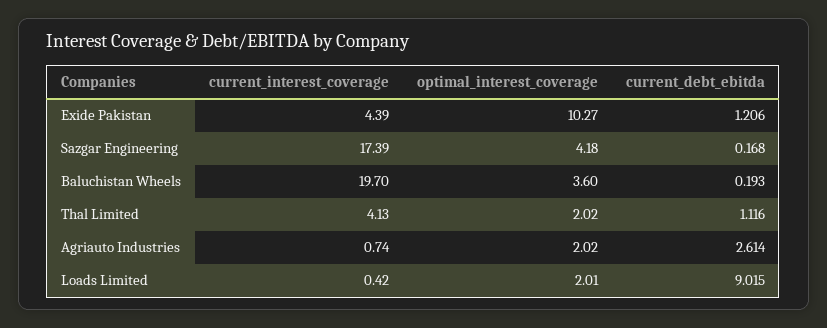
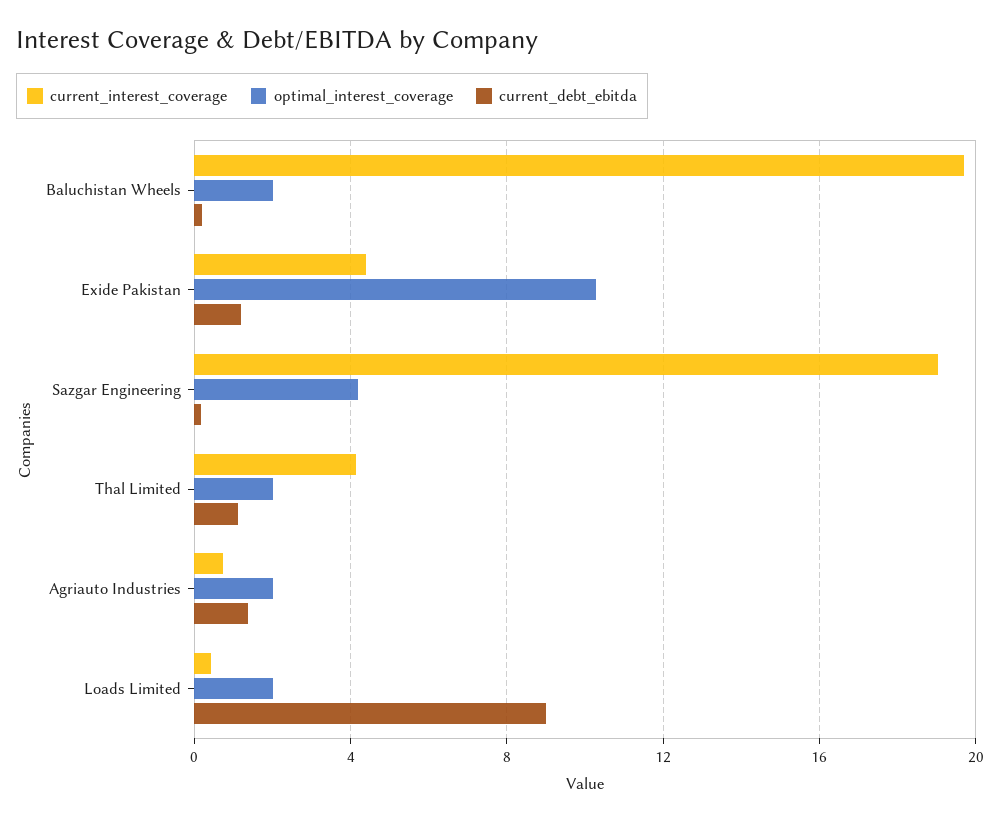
  {
    "current_interest_coverage": {
      "Exide Pakistan": 4.39,
-     "Sazgar Engineering": 17.39,
+     "Sazgar Engineering": 19,
      "Baluchistan Wheels": 19.7,
      "Thal Limited": 4.13,
      "Agriauto Industries": 0.74,
      "Loads Limited": 0.42
    },
    "optimal_interest_coverage": {
      "Exide Pakistan": 10.27,
      "Sazgar Engineering": 4.18,
-     "Baluchistan Wheels": 3.6,
+     "Baluchistan Wheels": 2,
      "Thal Limited": 2.02,
      "Agriauto Industries": 2.02,
      "Loads Limited": 2.01
    },
    "current_debt_ebitda": {
      "Exide Pakistan": 1.206,
      "Sazgar Engineering": 0.168,
      "Baluchistan Wheels": 0.193,
      "Thal Limited": 1.116,
-     "Agriauto Industries": 2.614,
+     "Agriauto Industries": 1.5,
      "Loads Limited": 9.015
    }
  }

